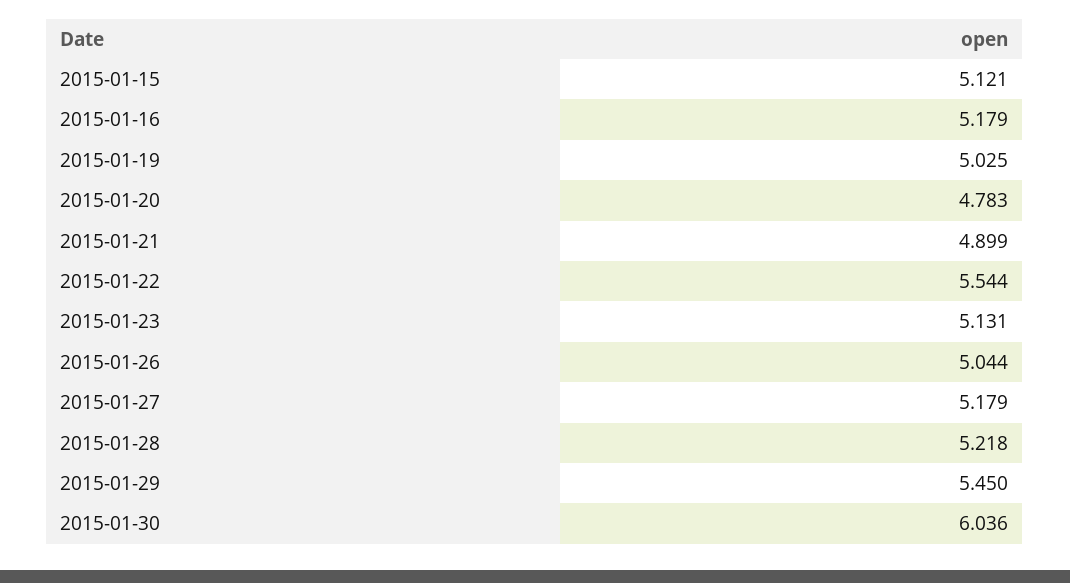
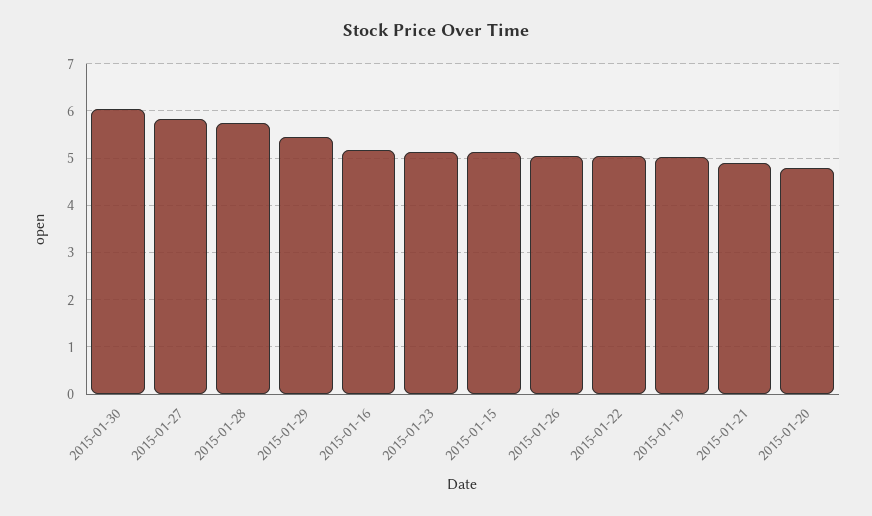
  {
    "2015-01-15": 5.121,
    "2015-01-16": 5.179,
    "2015-01-19": 5.025,
    "2015-01-20": 4.783,
    "2015-01-21": 4.899,
-   "2015-01-22": 5.544,
+   "2015-01-22": 5,
    "2015-01-23": 5.131,
    "2015-01-26": 5.044,
-   "2015-01-27": 5.179,
+   "2015-01-27": 5.8,
-   "2015-01-28": 5.218,
+   "2015-01-28": 5.8,
    "2015-01-29": 5.45,
    "2015-01-30": 6.036
  }

